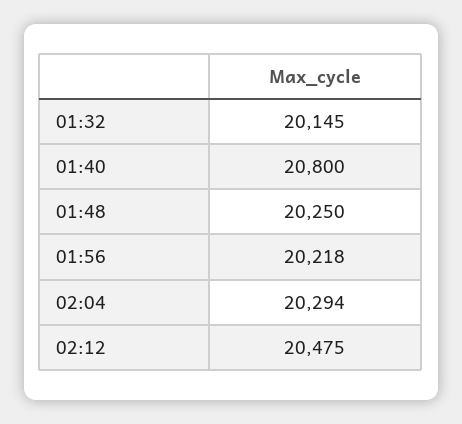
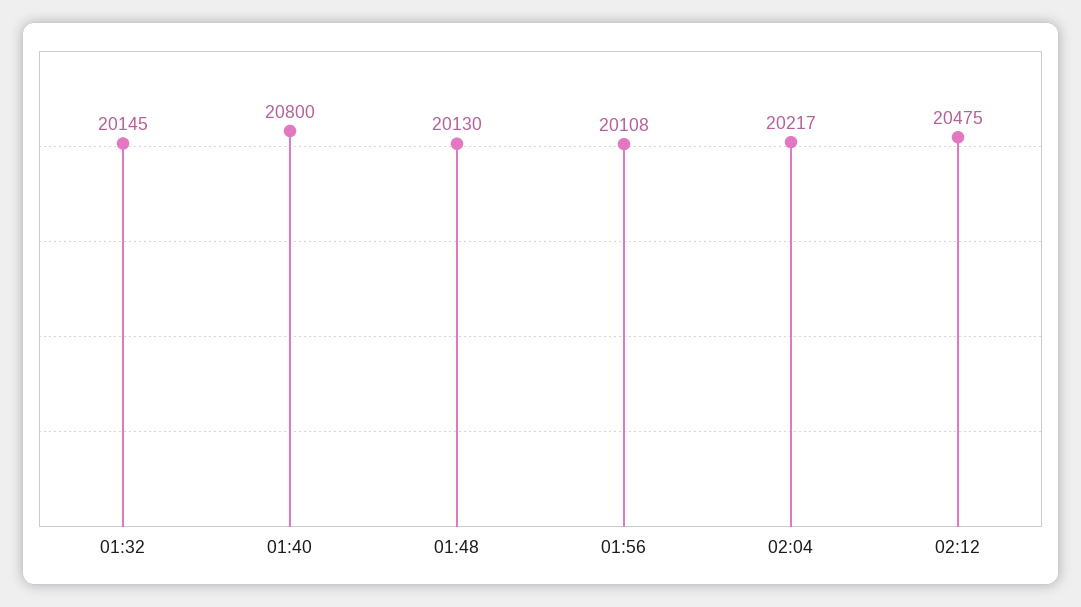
  {
    "01:32": 20145,
    "01:40": 20800,
-   "01:48": 20250,
+   "01:48": 20130,
-   "01:56": 20218,
+   "01:56": 20108,
-   "02:04": 20294,
+   "02:04": 20217,
    "02:12": 20475
  }

